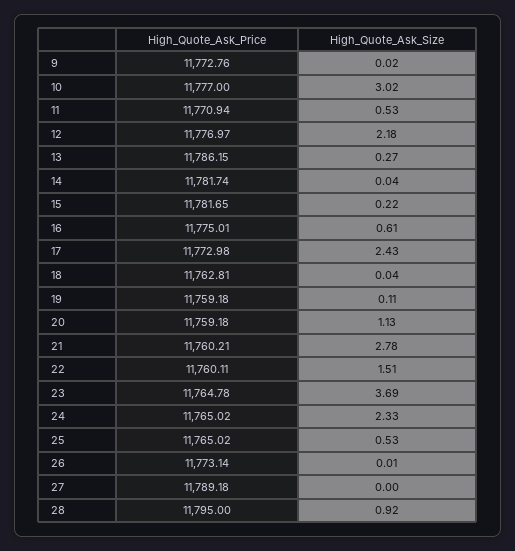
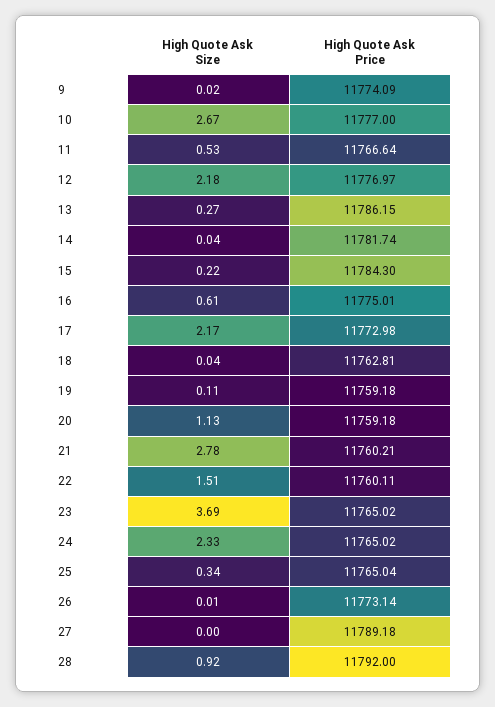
  {
    "High_Quote_Ask_Price": {
-     "9": 11772.76,
+     "9": 11774.09,
      "10": 11777,
-     "11": 11770.94,
+     "11": 11766.64,
      "12": 11776.97,
      "13": 11786.15,
      "14": 11781.74,
-     "15": 11781.65,
+     "15": 11784.3,
      "16": 11775.01,
      "17": 11772.98,
      "18": 11762.81,
      "19": 11759.18,
      "20": 11759.18,
      "21": 11760.21,
      "22": 11760.11,
-     "23": 11764.78,
+     "23": 11765.02,
      "24": 11765.02,
-     "25": 11765.02,
+     "25": 11765.04,
      "26": 11773.14,
      "27": 11789.18,
-     "28": 11795
+     "28": 11792
    },
    "High_Quote_Ask_Size": {
      "9": 0.02,
-     "10": 3.02,
+     "10": 2.67,
      "11": 0.53,
      "12": 2.18,
      "13": 0.27,
      "14": 0.04,
      "15": 0.22,
      "16": 0.61,
-     "17": 2.43,
+     "17": 2.17,
      "18": 0.04,
      "19": 0.11,
      "20": 1.13,
      "21": 2.78,
      "22": 1.51,
      "23": 3.69,
      "24": 2.33,
-     "25": 0.53,
+     "25": 0.34,
      "26": 0.01,
      "27": 0,
      "28": 0.92
    }
  }

